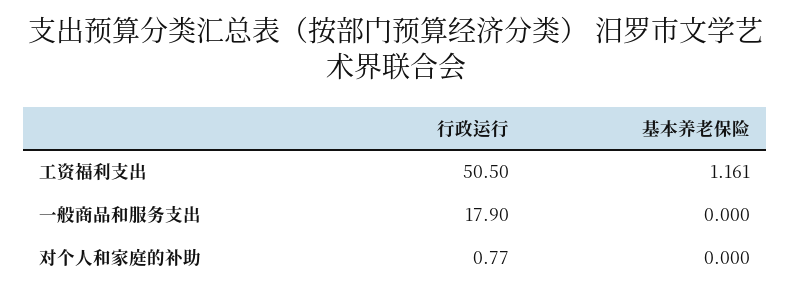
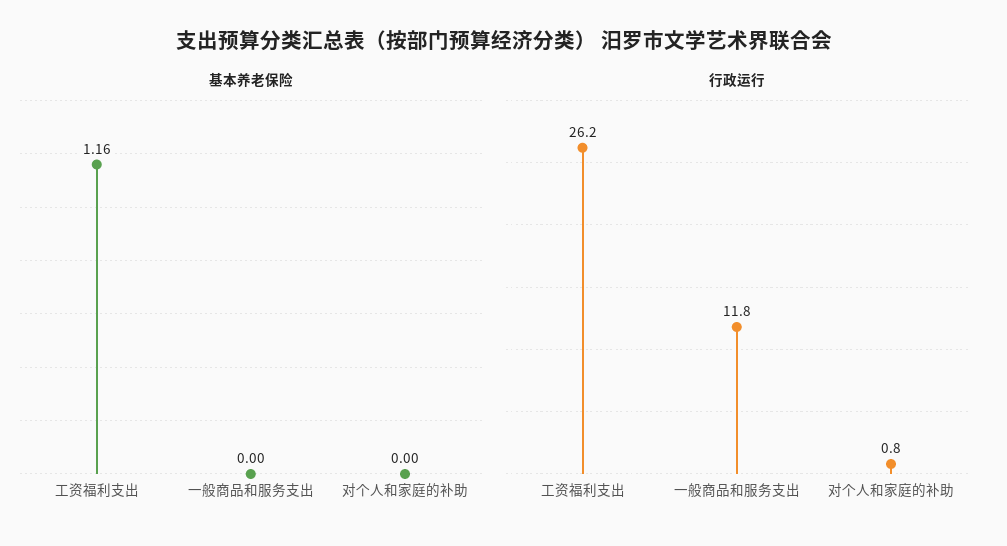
  {
    "行政运行": {
-     "工资福利支出": 50.5,
+     "工资福利支出": 26.2,
-     "一般商品和服务支出": 17.9,
+     "一般商品和服务支出": 11.8,
      "对个人和家庭的补助": 0.77
    },
    "基本养老保险": {
      "工资福利支出": 1.161,
      "一般商品和服务支出": 0,
      "对个人和家庭的补助": 0
    }
  }

